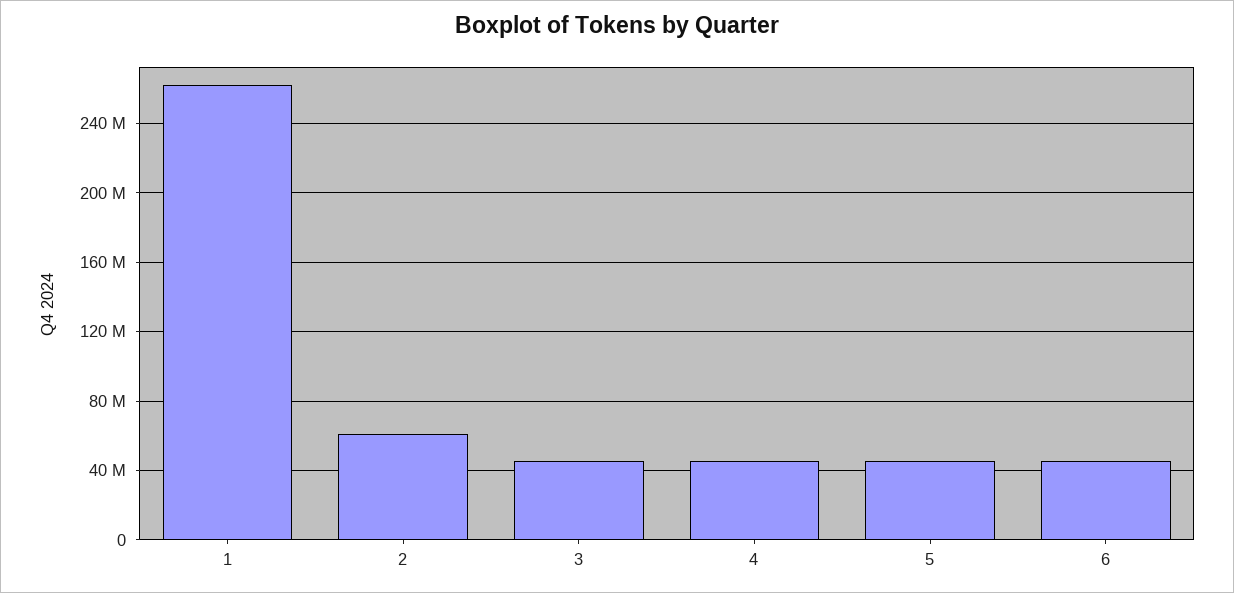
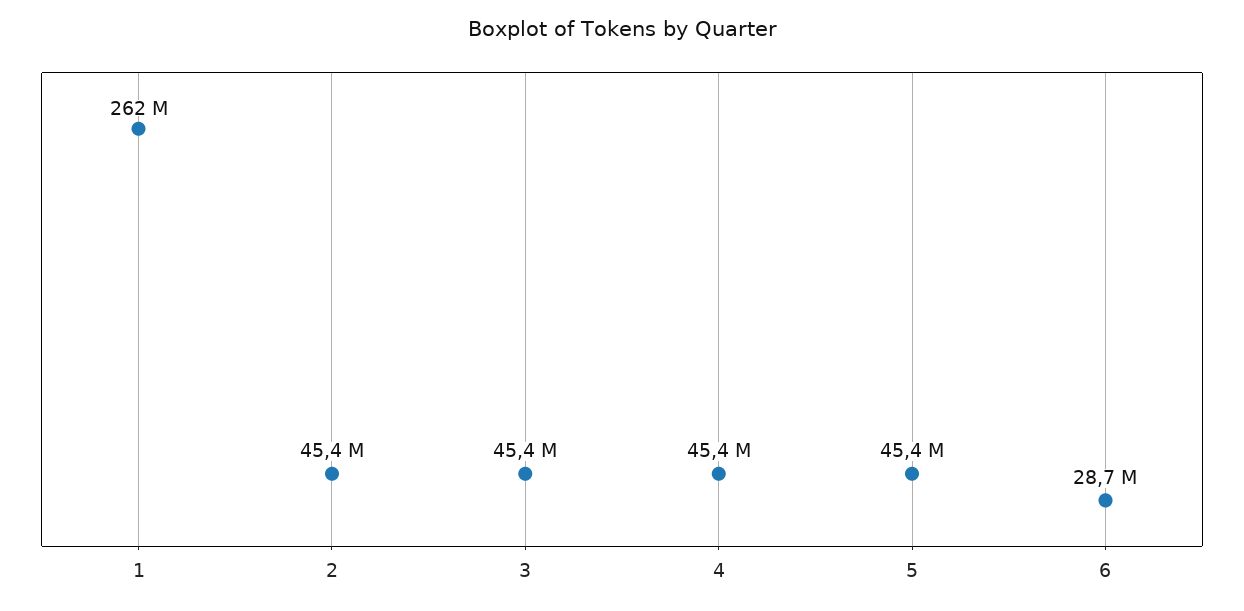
  {
    "1": 262000000,
-   "2": 60000000,
+   "2": 45400000,
    "3": 45400000,
    "4": 45400000,
    "5": 45400000,
-   "6": 45000000
+   "6": 28700000
  }

